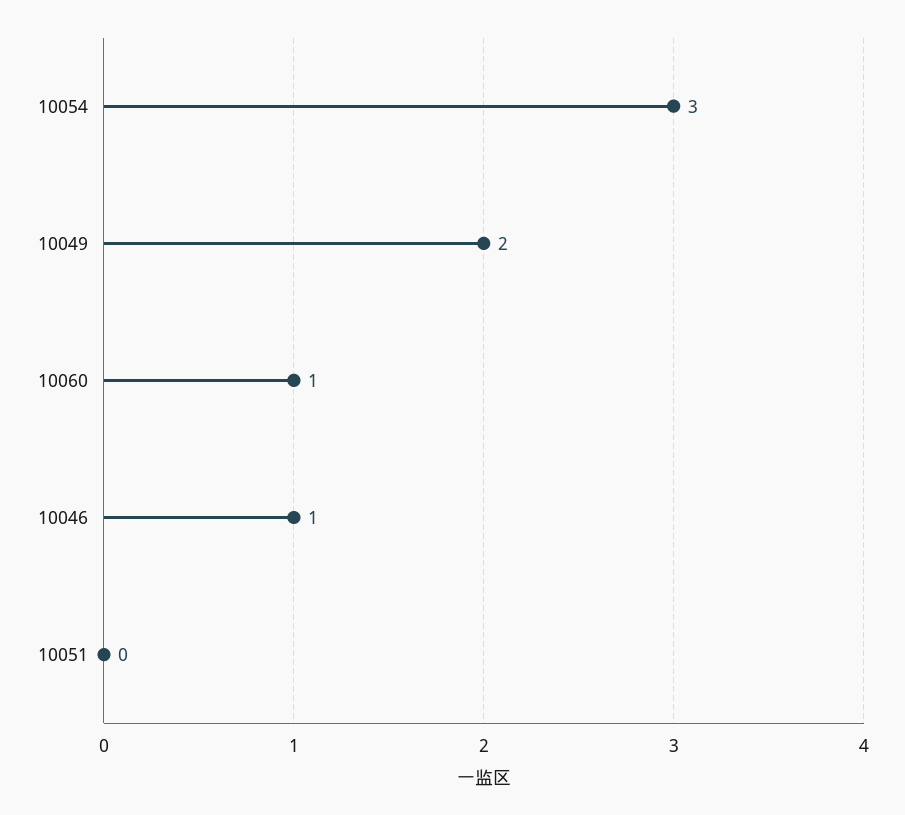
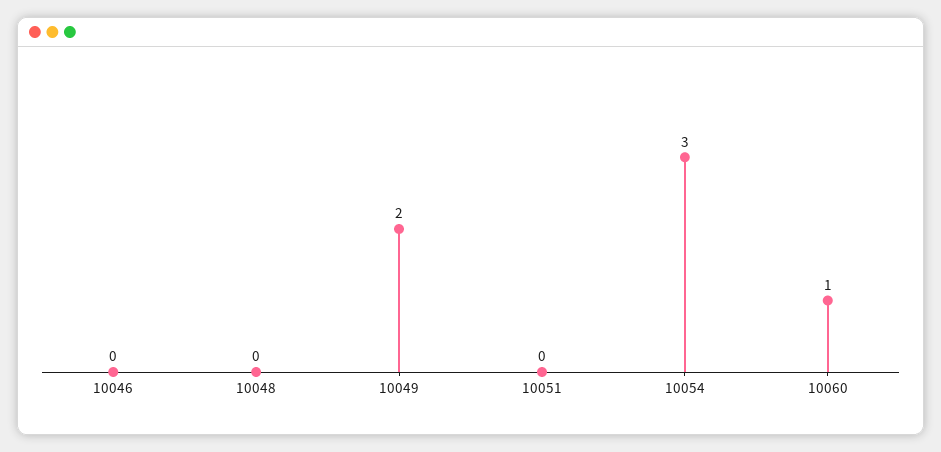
  {
    "10054": 3,
    "10049": 2,
    "10060": 1,
-   "10046": 1,
+   "10046": 0,
-   "10051": 0
+   "10051": 0,
+   "10048": 0
  }

